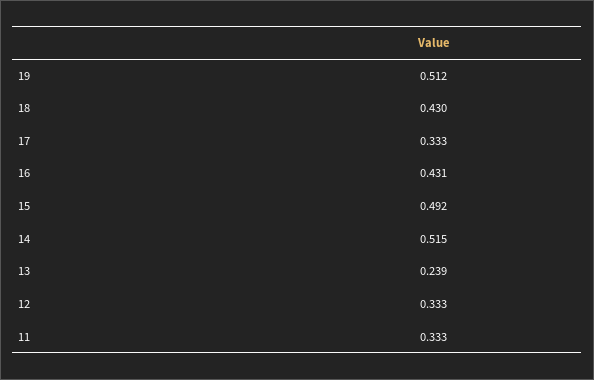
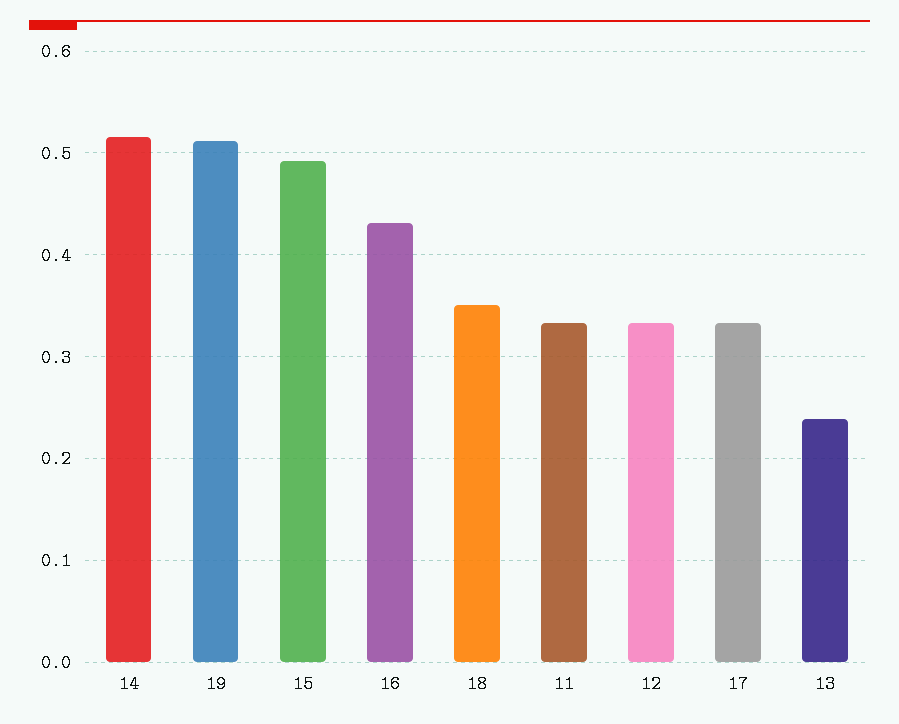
  {
    "19": 0.512,
-   "18": 0.43,
+   "18": 0.35,
    "17": 0.333,
    "16": 0.431,
    "15": 0.492,
    "14": 0.515,
    "13": 0.239,
    "12": 0.333,
    "11": 0.333
  }

